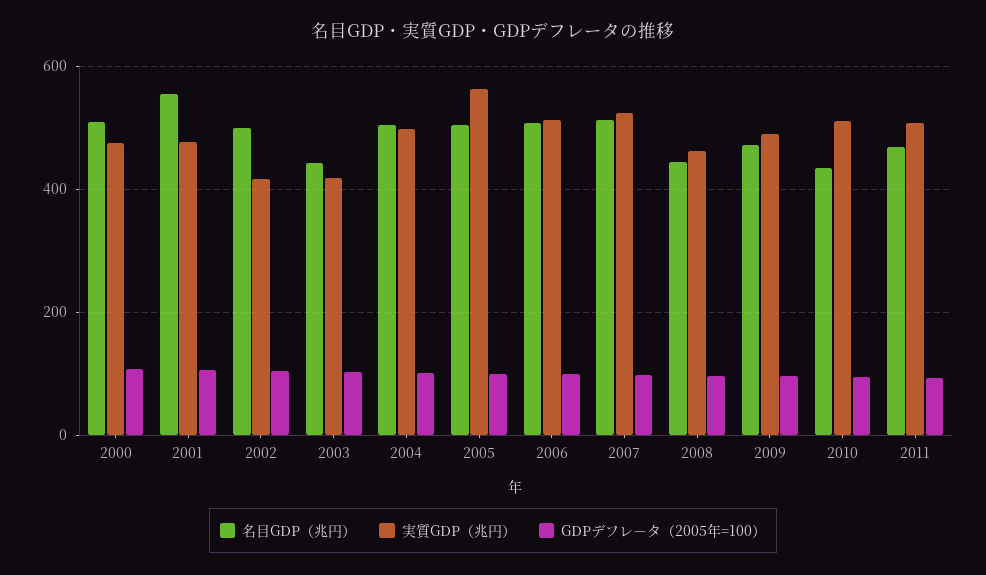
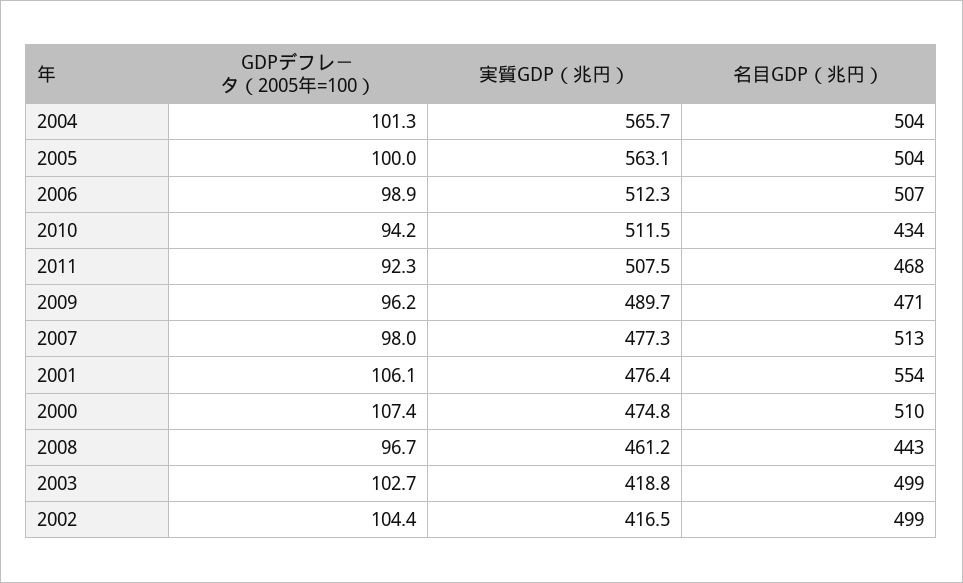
  {
    "名目GDP（兆円）": {
      "2000": 510,
      "2001": 554,
      "2002": 499,
-     "2003": 440,
+     "2003": 499,
      "2004": 504,
      "2005": 504,
      "2006": 507,
      "2007": 513,
      "2008": 443,
      "2009": 471,
      "2010": 434,
      "2011": 468
    },
    "実質GDP（兆円）": {
      "2000": 474.8,
      "2001": 476.4,
      "2002": 416.5,
      "2003": 418.8,
-     "2004": 500,
+     "2004": 565.7,
      "2005": 563.1,
      "2006": 512.3,
-     "2007": 520,
+     "2007": 477.3,
      "2008": 461.2,
      "2009": 489.7,
      "2010": 511.5,
      "2011": 507.5
    },
    "GDPデフレ－タ（2005年=100）": {
      "2000": 107.4,
      "2001": 106.1,
      "2002": 104.4,
      "2003": 102.7,
      "2004": 101.3,
      "2005": 100,
      "2006": 98.9,
      "2007": 98,
      "2008": 96.7,
      "2009": 96.2,
      "2010": 94.2,
      "2011": 92.3
    }
  }

